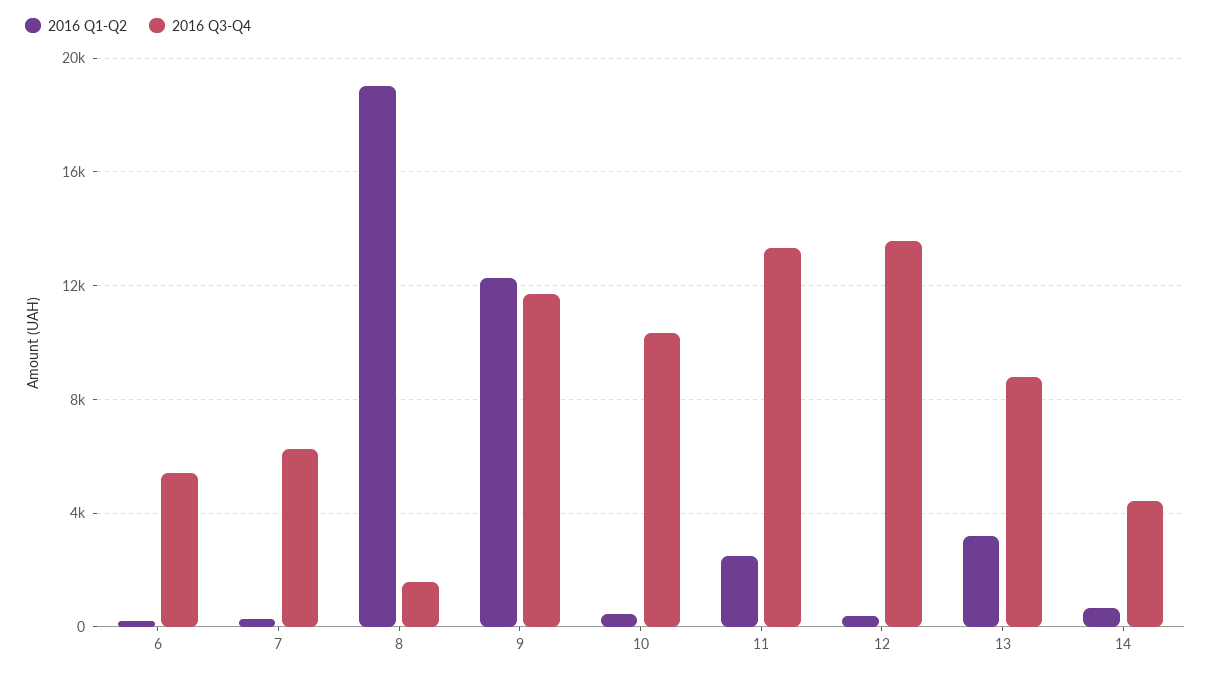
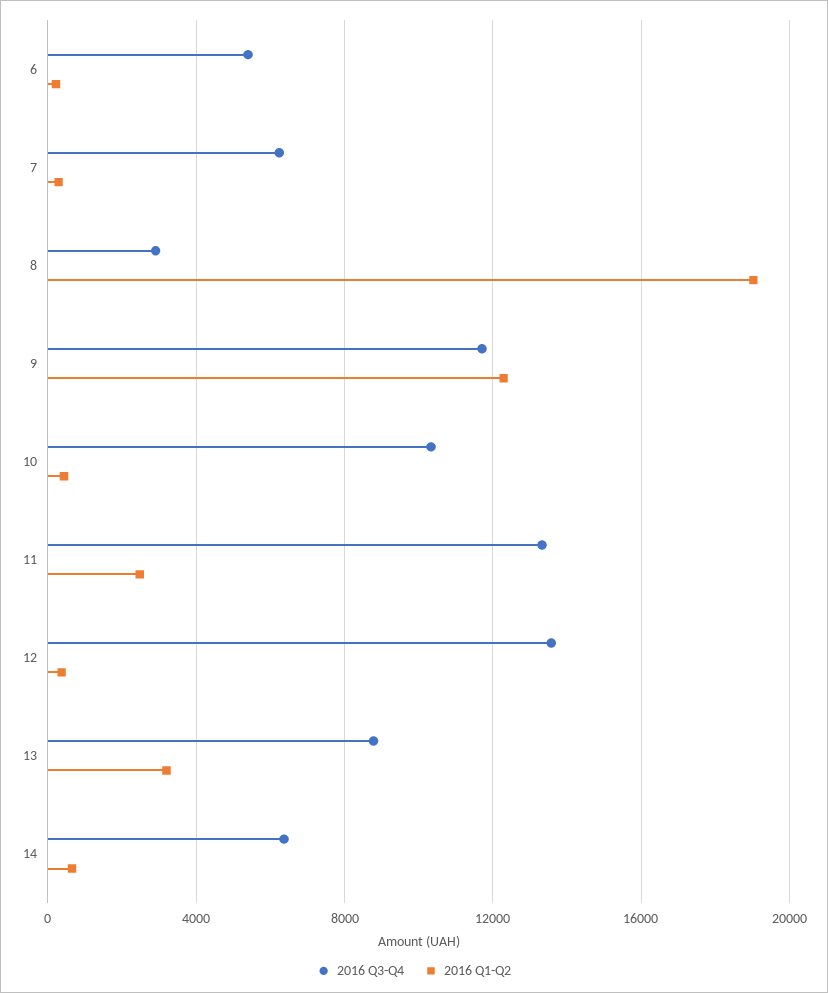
  {
    "2016 Q1-Q2": {
      "6": 0,
      "7": 500,
      "8": 19000,
      "9": 12500,
      "10": 500,
      "11": 2500,
      "12": 500,
      "13": 3000,
      "14": 500
    },
    "2016 Q3-Q4": {
      "6": 5500,
      "7": 6000,
-     "8": 1500,
+     "8": 3000,
      "9": 11500,
      "10": 10500,
      "11": 13500,
      "12": 13500,
      "13": 9000,
-     "14": 4500
+     "14": 6500
    }
  }

